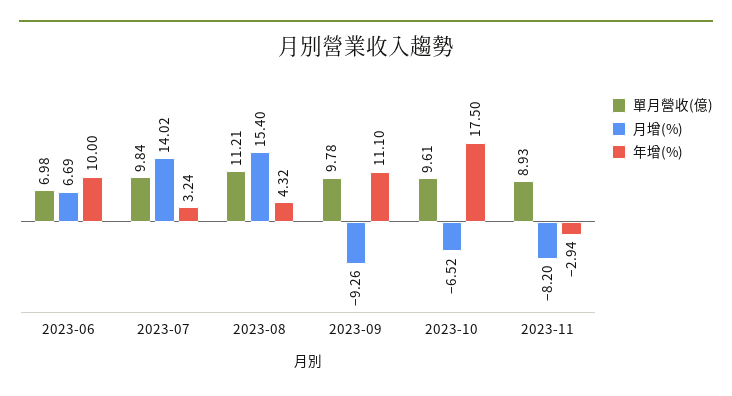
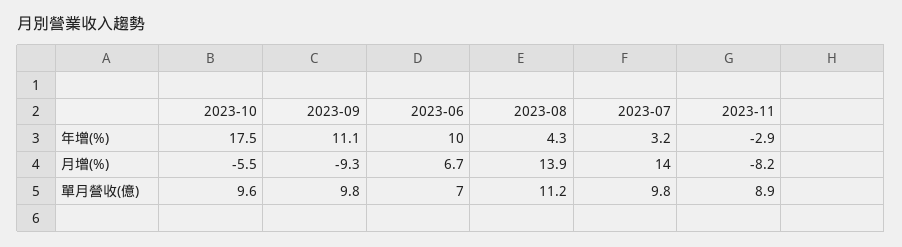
  {
    "單月營收(億)": {
      "2023-06": 6.98,
      "2023-07": 9.84,
      "2023-08": 11.21,
      "2023-09": 9.78,
      "2023-10": 9.61,
      "2023-11": 8.93
    },
    "月增(%)": {
      "2023-06": 6.69,
      "2023-07": 14.02,
-     "2023-08": 15.4,
+     "2023-08": 13.9,
      "2023-09": -9.26,
-     "2023-10": -6.52,
+     "2023-10": -5.5,
      "2023-11": -8.2
    },
    "年增(%)": {
      "2023-06": 10,
      "2023-07": 3.24,
      "2023-08": 4.32,
      "2023-09": 11.1,
      "2023-10": 17.5,
      "2023-11": -2.94
    }
  }

